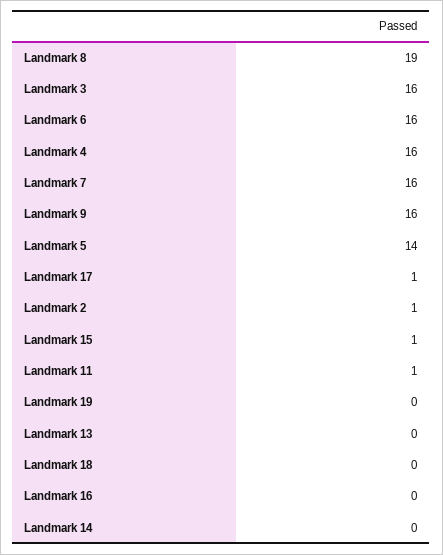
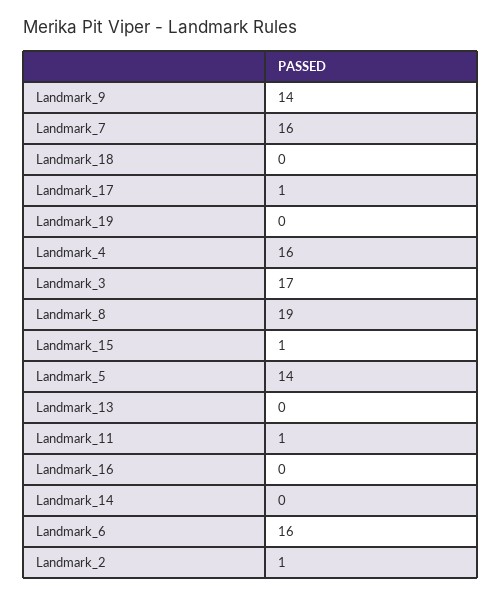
  {
    "Landmark 8": 19,
-   "Landmark 3": 16,
+   "Landmark 3": 17,
    "Landmark 6": 16,
    "Landmark 4": 16,
    "Landmark 7": 16,
-   "Landmark 9": 16,
+   "Landmark 9": 14,
    "Landmark 5": 14,
    "Landmark 17": 1,
    "Landmark 2": 1,
    "Landmark 15": 1,
    "Landmark 11": 1,
    "Landmark 19": 0,
    "Landmark 13": 0,
    "Landmark 18": 0,
    "Landmark 16": 0,
    "Landmark 14": 0
  }

